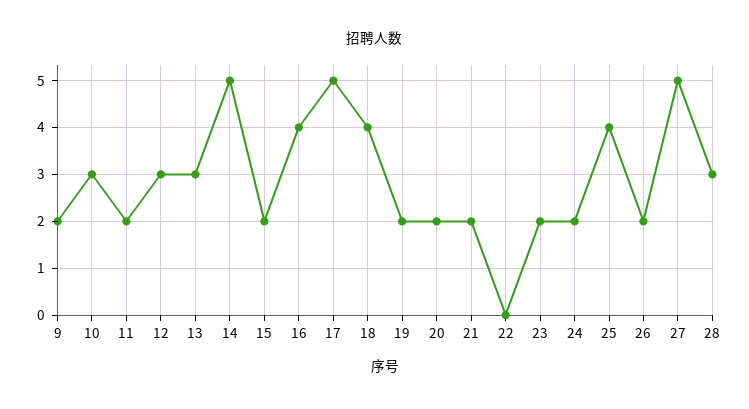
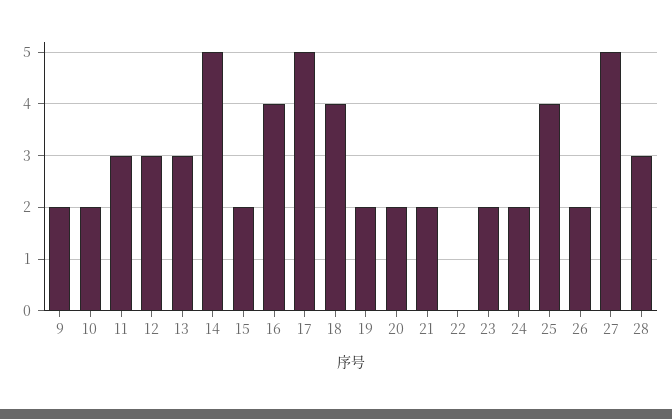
  {
    "9": 2,
-   "10": 3,
+   "10": 2,
-   "11": 2,
+   "11": 3,
    "12": 3,
    "13": 3,
    "14": 5,
    "15": 2,
    "16": 4,
    "17": 5,
    "18": 4,
    "19": 2,
    "20": 2,
    "21": 2,
    "22": 0,
    "23": 2,
    "24": 2,
    "25": 4,
    "26": 2,
    "27": 5,
    "28": 3
  }

